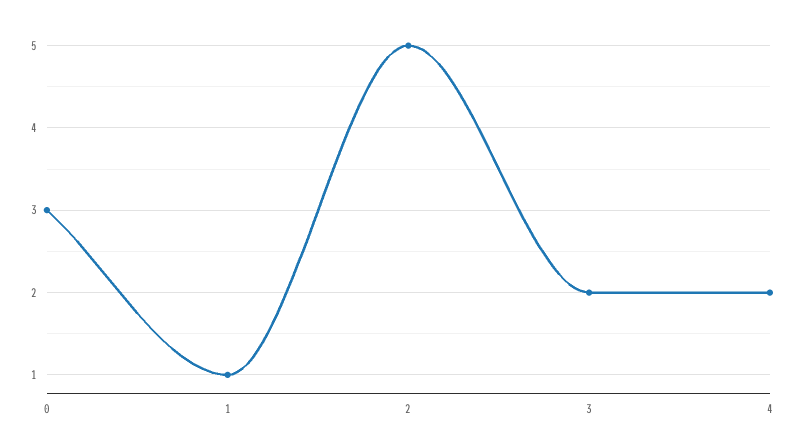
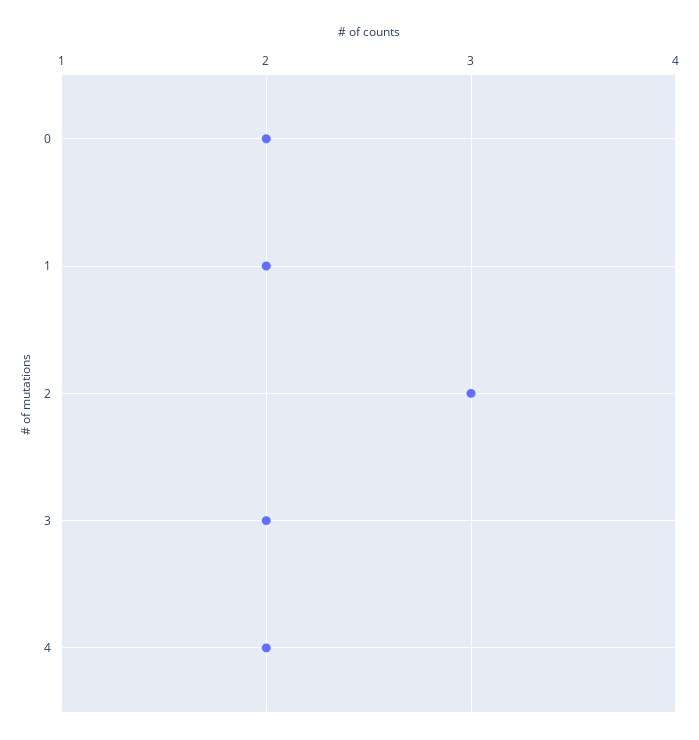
  {
-   "0": 3,
+   "0": 2,
-   "1": 1,
+   "1": 2,
-   "2": 5,
+   "2": 3,
    "3": 2,
    "4": 2
  }

